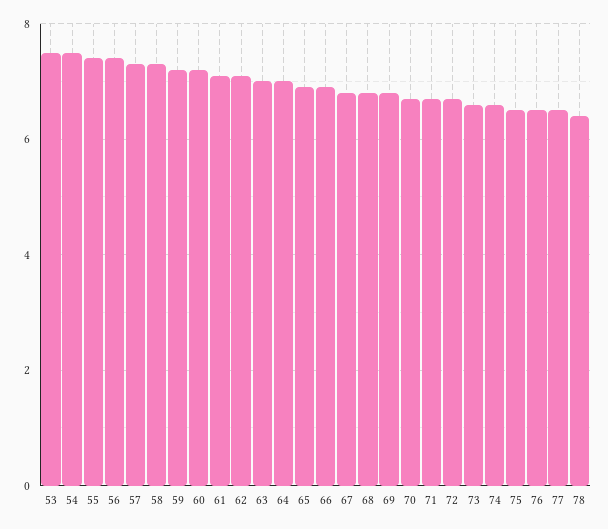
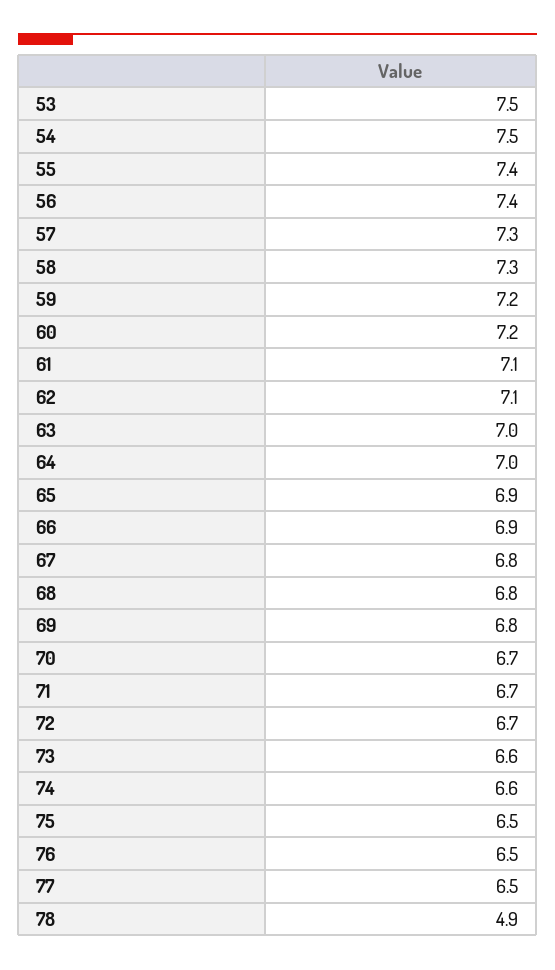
  {
    "53": 7.5,
    "54": 7.5,
    "55": 7.4,
    "56": 7.4,
    "57": 7.3,
    "58": 7.3,
    "59": 7.2,
    "60": 7.2,
    "61": 7.1,
    "62": 7.1,
    "63": 7,
    "64": 7,
    "65": 6.9,
    "66": 6.9,
    "67": 6.8,
    "68": 6.8,
    "69": 6.8,
    "70": 6.7,
    "71": 6.7,
    "72": 6.7,
    "73": 6.6,
    "74": 6.6,
    "75": 6.5,
    "76": 6.5,
    "77": 6.5,
-   "78": 6.5
+   "78": 4.9
  }

